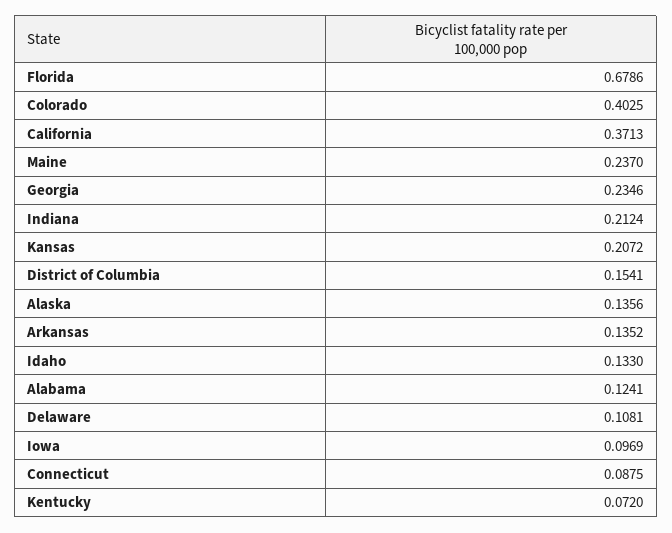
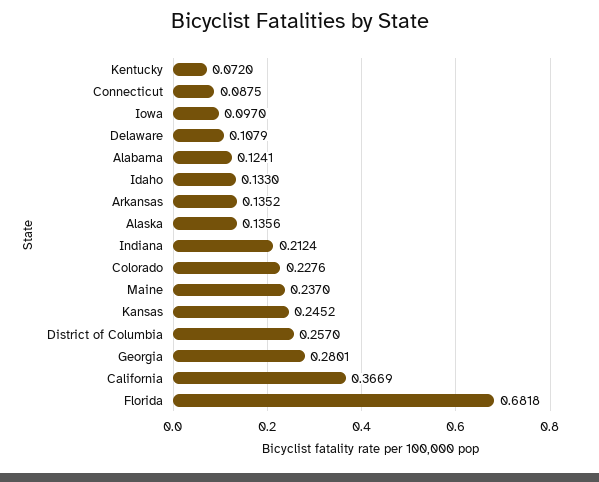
  {
-   "Florida": 0.6786,
+   "Florida": 0.6818,
-   "Colorado": 0.4025,
+   "Colorado": 0.2276,
-   "California": 0.3713,
+   "California": 0.3669,
    "Maine": 0.237,
-   "Georgia": 0.2346,
+   "Georgia": 0.2801,
    "Indiana": 0.2124,
-   "Kansas": 0.2072,
+   "Kansas": 0.2452,
-   "District of Columbia": 0.1541,
+   "District of Columbia": 0.257,
    "Alaska": 0.1356,
    "Arkansas": 0.1352,
    "Idaho": 0.133,
    "Alabama": 0.1241,
-   "Delaware": 0.1081,
+   "Delaware": 0.1079,
-   "Iowa": 0.0969,
+   "Iowa": 0.097,
    "Connecticut": 0.0875,
    "Kentucky": 0.072
  }

